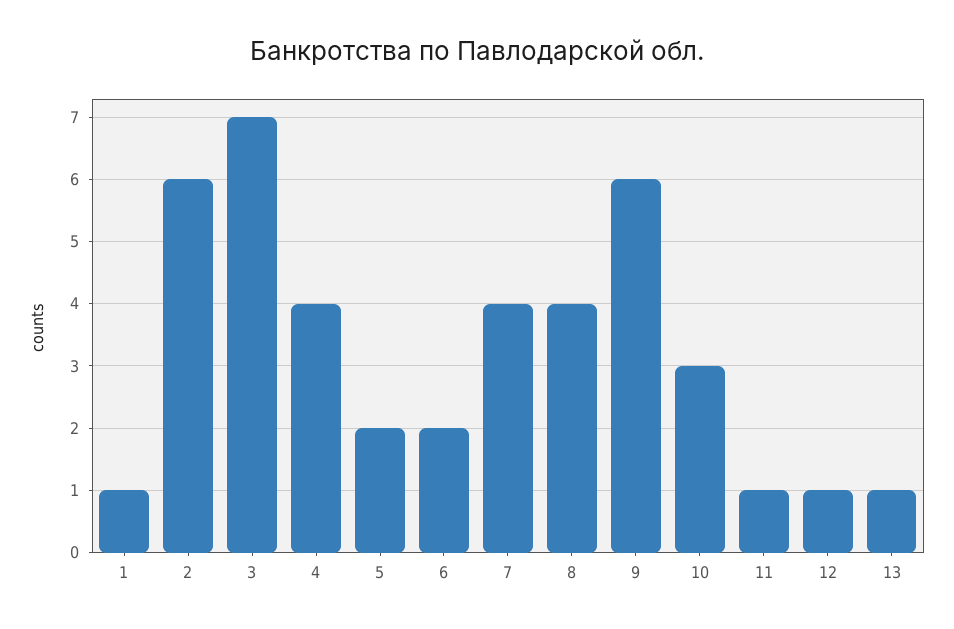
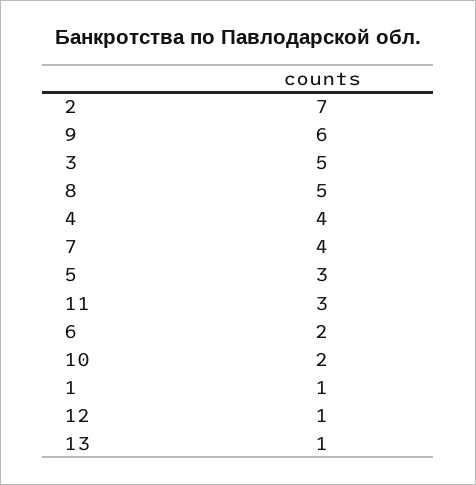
  {
    "1": 1,
-   "2": 6,
+   "2": 7,
-   "3": 7,
+   "3": 5,
    "4": 4,
-   "5": 2,
+   "5": 3,
    "6": 2,
    "7": 4,
-   "8": 4,
+   "8": 5,
    "9": 6,
-   "10": 3,
+   "10": 2,
-   "11": 1,
+   "11": 3,
    "12": 1,
    "13": 1
  }

